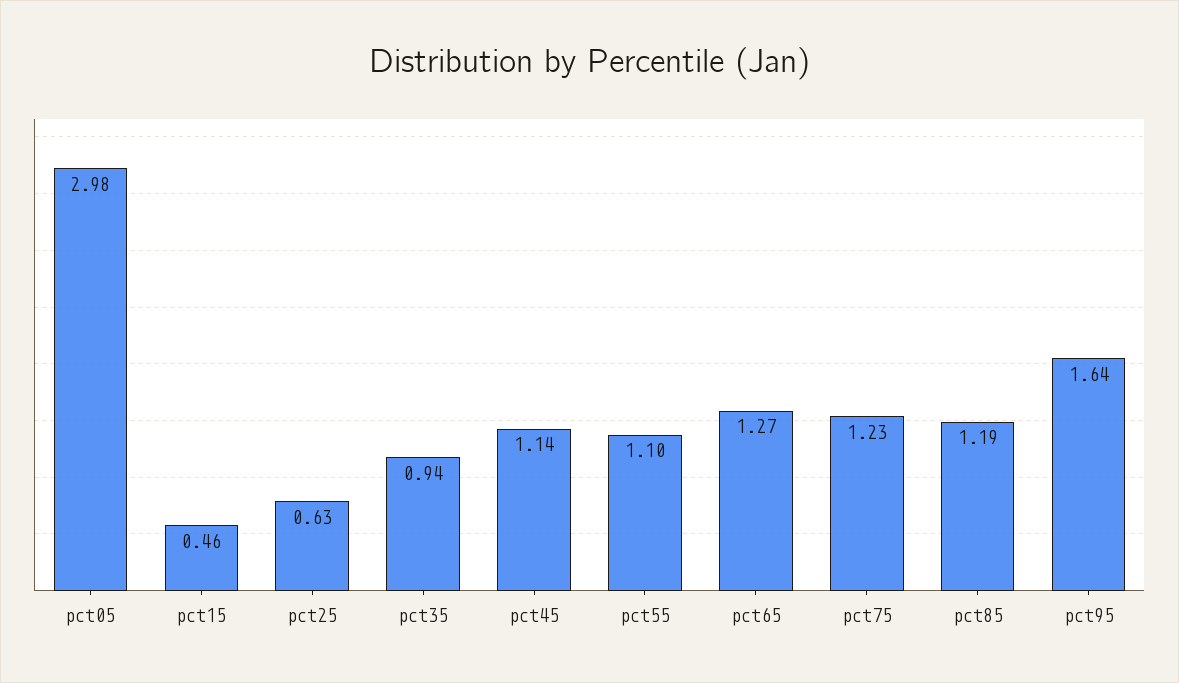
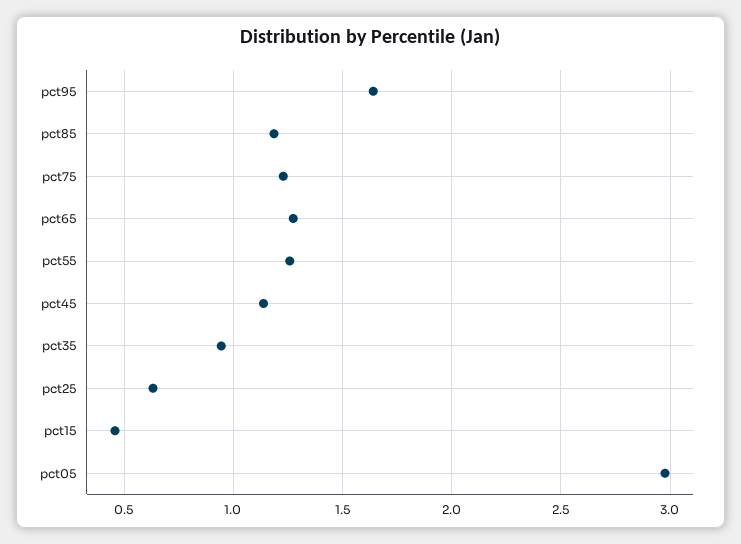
  {
    "pct05": 2.98,
    "pct15": 0.46,
    "pct25": 0.63,
    "pct35": 0.94,
    "pct45": 1.14,
-   "pct55": 1.1,
+   "pct55": 1.25,
    "pct65": 1.27,
    "pct75": 1.23,
    "pct85": 1.19,
    "pct95": 1.64
  }

